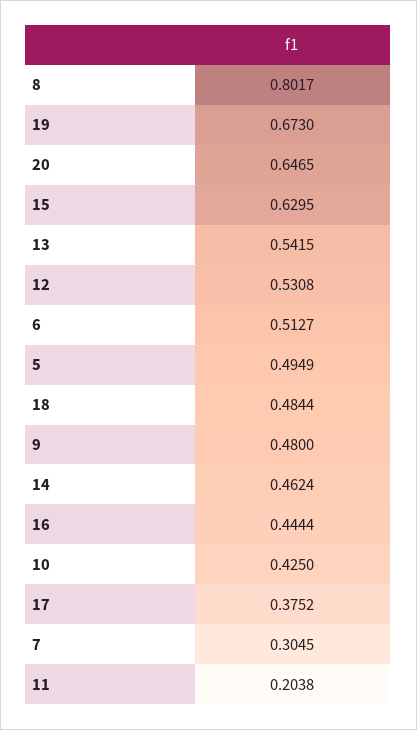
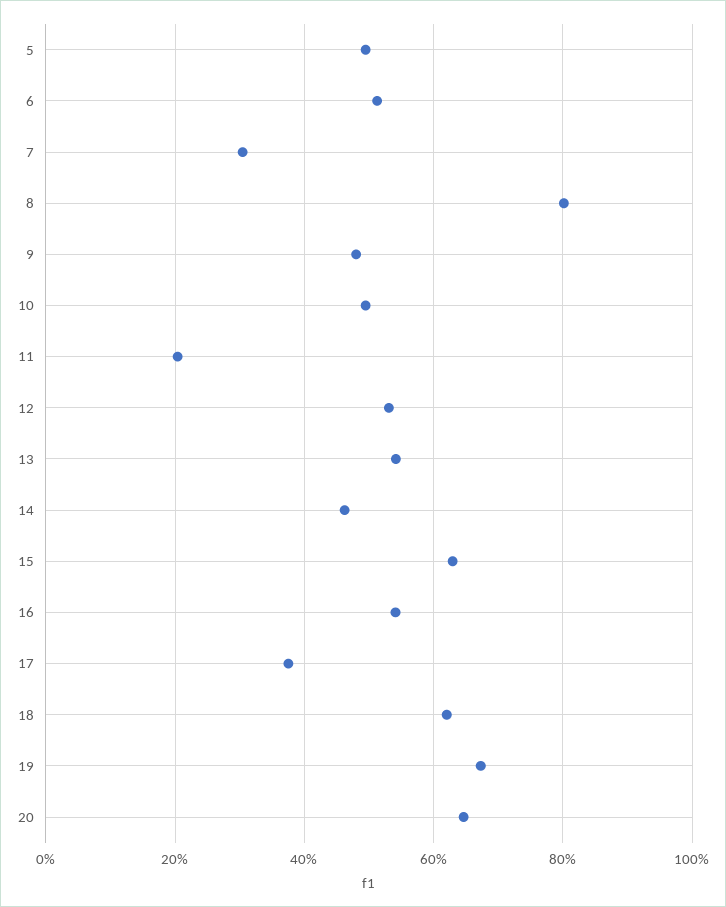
  {
    "8": 0.8017,
    "19": 0.673,
    "20": 0.6465,
    "15": 0.6295,
    "13": 0.5415,
    "12": 0.5308,
    "6": 0.5127,
    "5": 0.4949,
-   "18": 0.4844,
+   "18": 0.62,
    "9": 0.48,
    "14": 0.4624,
-   "16": 0.4444,
+   "16": 0.54,
-   "10": 0.425,
+   "10": 0.5,
    "17": 0.3752,
    "7": 0.3045,
    "11": 0.2038
  }

